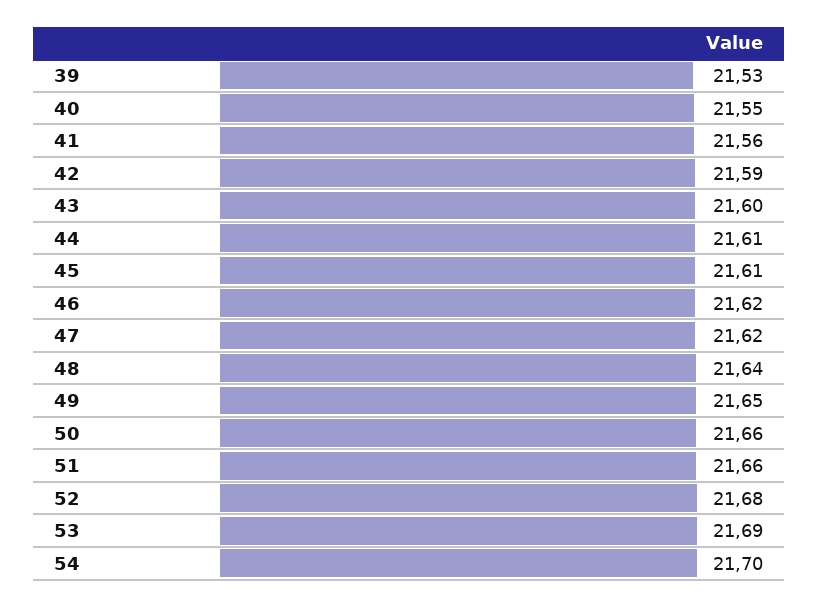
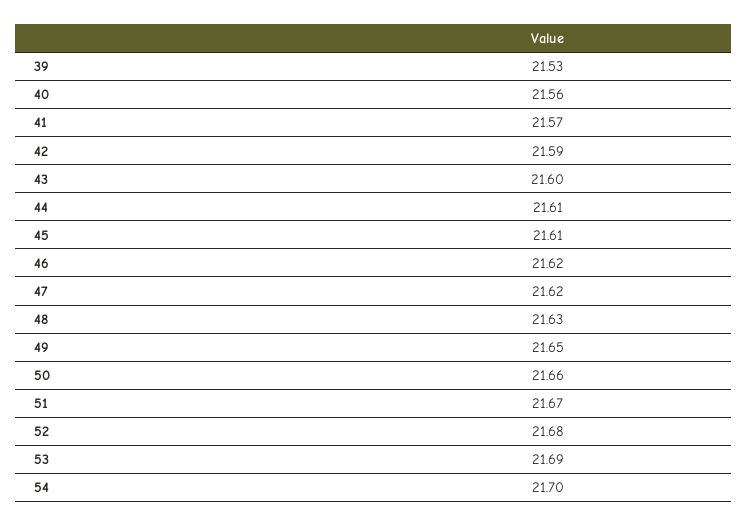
  {
    "39": 21.53,
-   "40": 21.55,
+   "40": 21.56,
-   "41": 21.56,
+   "41": 21.57,
    "42": 21.59,
    "43": 21.6,
    "44": 21.61,
    "45": 21.61,
    "46": 21.62,
    "47": 21.62,
-   "48": 21.64,
+   "48": 21.63,
    "49": 21.65,
    "50": 21.66,
-   "51": 21.66,
+   "51": 21.67,
    "52": 21.68,
    "53": 21.69,
    "54": 21.7
  }

